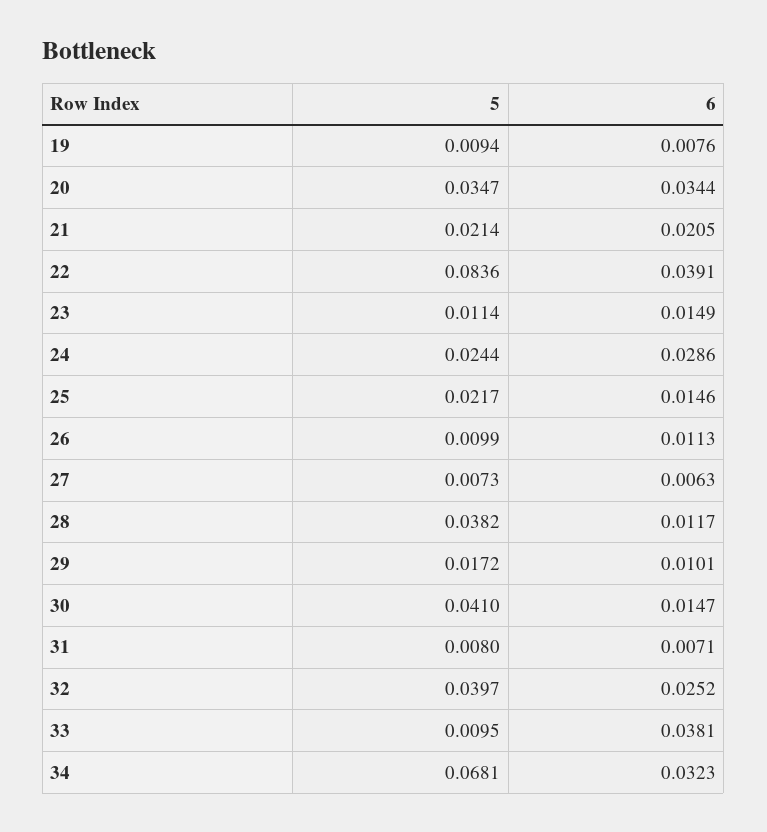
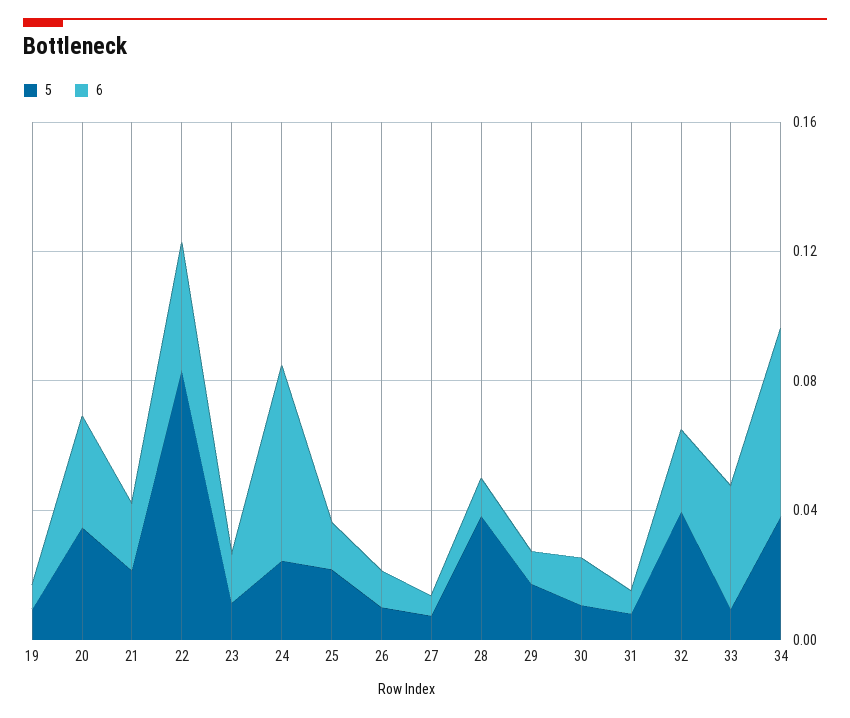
  {
    "5": {
      "19": 0.0094,
      "20": 0.0347,
      "21": 0.0214,
      "22": 0.0836,
      "23": 0.0114,
      "24": 0.0244,
      "25": 0.0217,
      "26": 0.0099,
      "27": 0.0073,
      "28": 0.0382,
      "29": 0.0172,
-     "30": 0.041,
+     "30": 0.01,
      "31": 0.008,
      "32": 0.0397,
      "33": 0.0095,
-     "34": 0.0681
+     "34": 0.04
    },
    "6": {
      "19": 0.0076,
      "20": 0.0344,
      "21": 0.0205,
      "22": 0.0391,
      "23": 0.0149,
-     "24": 0.0286,
+     "24": 0.06,
      "25": 0.0146,
      "26": 0.0113,
      "27": 0.0063,
      "28": 0.0117,
      "29": 0.0101,
      "30": 0.0147,
      "31": 0.0071,
      "32": 0.0252,
      "33": 0.0381,
-     "34": 0.0323
+     "34": 0.06
    }
  }

